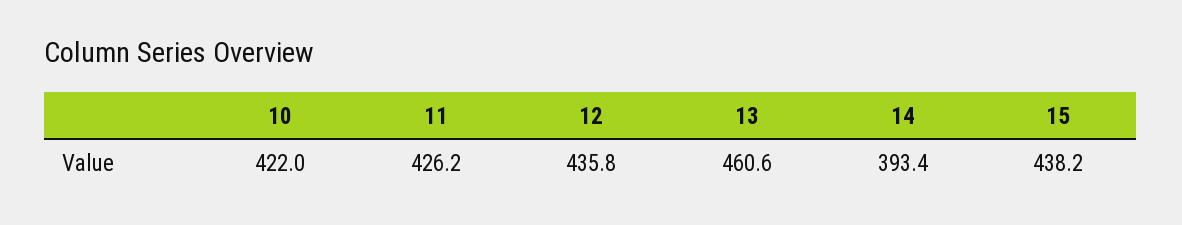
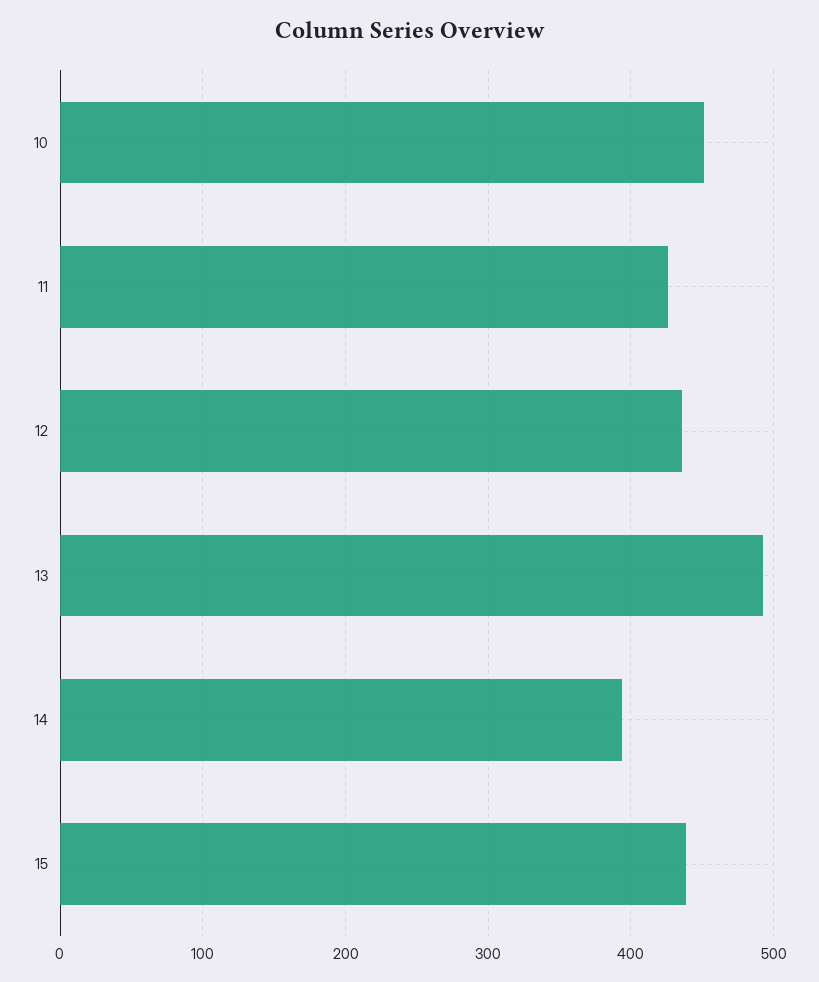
  {
-   "10": 422,
+   "10": 450,
    "11": 426.2,
    "12": 435.8,
-   "13": 460.6,
+   "13": 490,
    "14": 393.4,
    "15": 438.2
  }

